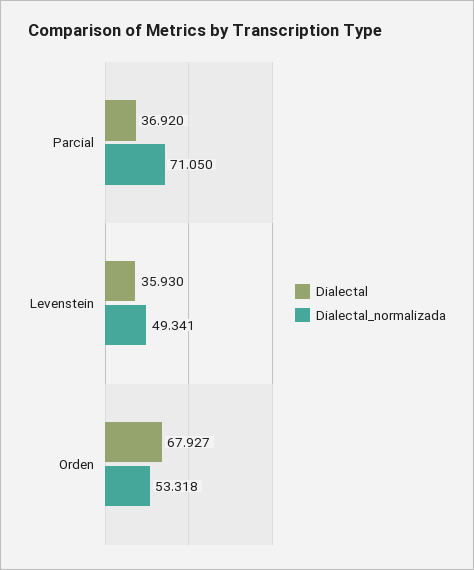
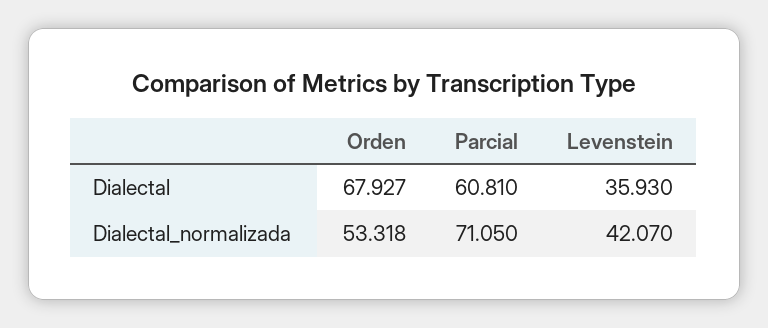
  {
    "Dialectal": {
-     "Parcial": 36.92,
+     "Parcial": 60.81,
      "Levenstein": 35.93,
      "Orden": 67.927
    },
    "Dialectal_normalizada": {
      "Parcial": 71.05,
-     "Levenstein": 49.341,
+     "Levenstein": 42.07,
      "Orden": 53.318
    }
  }

